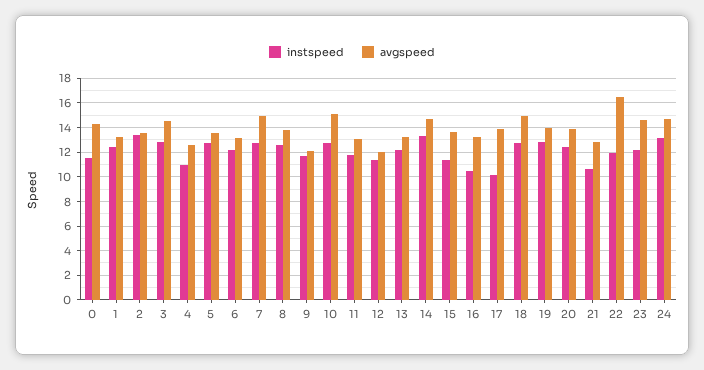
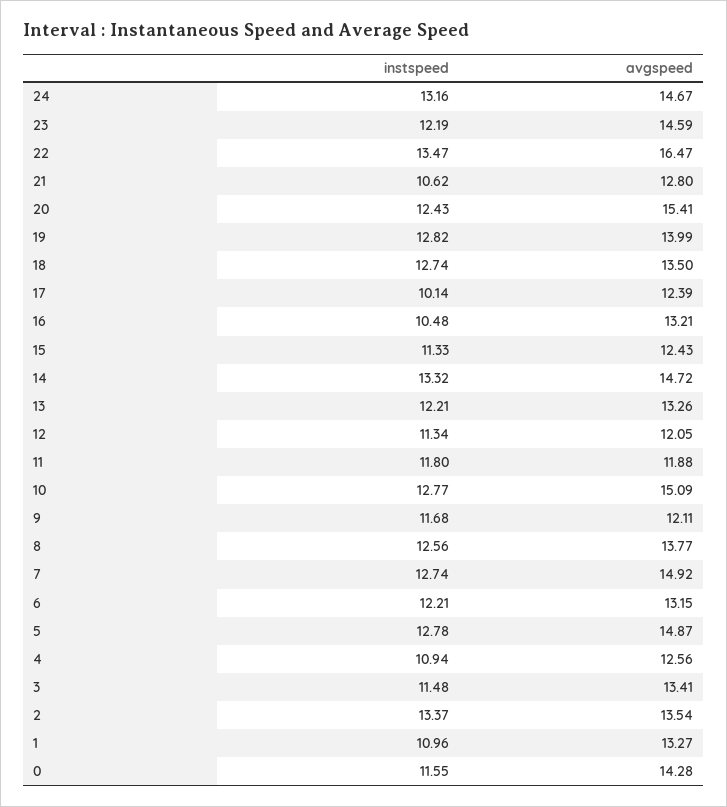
  {
    "instspeed": {
      "0": 11.55,
-     "1": 12.5,
+     "1": 10.96,
      "2": 13.37,
-     "3": 13,
+     "3": 11.48,
      "4": 10.94,
      "5": 12.78,
      "6": 12.21,
      "7": 12.74,
      "8": 12.56,
      "9": 11.68,
      "10": 12.77,
      "11": 11.8,
      "12": 11.34,
      "13": 12.21,
      "14": 13.32,
      "15": 11.33,
      "16": 10.48,
      "17": 10.14,
      "18": 12.74,
      "19": 12.82,
      "20": 12.43,
      "21": 10.62,
-     "22": 12,
+     "22": 13.47,
      "23": 12.19,
      "24": 13.16
    },
    "avgspeed": {
      "0": 14.28,
      "1": 13.27,
      "2": 13.54,
-     "3": 14.5,
+     "3": 13.41,
      "4": 12.56,
-     "5": 13.5,
+     "5": 14.87,
      "6": 13.15,
      "7": 14.92,
      "8": 13.77,
      "9": 12.11,
      "10": 15.09,
-     "11": 13,
+     "11": 11.88,
      "12": 12.05,
      "13": 13.26,
      "14": 14.72,
-     "15": 13.5,
+     "15": 12.43,
      "16": 13.21,
-     "17": 14,
+     "17": 12.39,
-     "18": 15,
+     "18": 13.5,
      "19": 13.99,
-     "20": 14,
+     "20": 15.41,
      "21": 12.8,
      "22": 16.47,
      "23": 14.59,
      "24": 14.67
    }
  }

